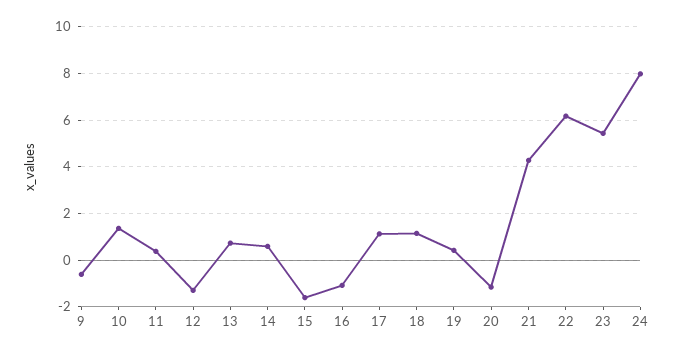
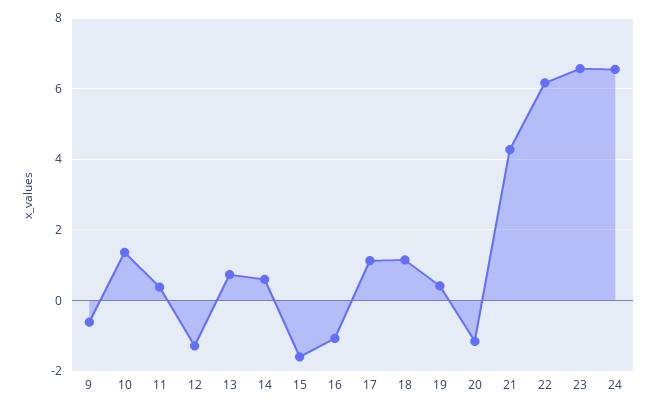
  {
    "9": -0.6,
    "10": 1.4,
    "11": 0.4,
    "12": -1.2,
    "13": 0.8,
    "14": 0.6,
    "15": -1.6,
    "16": -1,
    "17": 1.2,
    "18": 1.2,
    "19": 0.4,
    "20": -1.2,
    "21": 4.2,
    "22": 6.2,
-   "23": 5.5,
+   "23": 6.6,
-   "24": 8
+   "24": 6.6
  }

